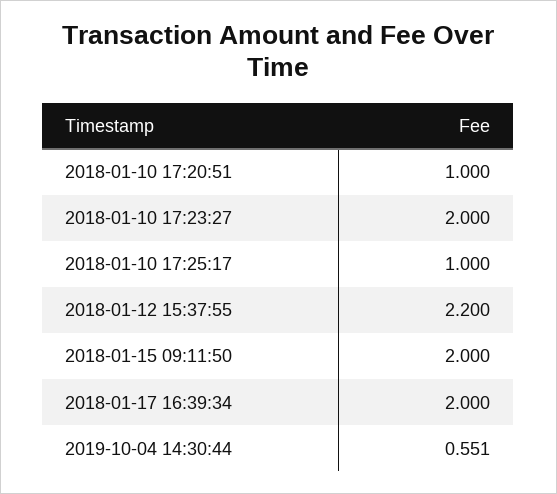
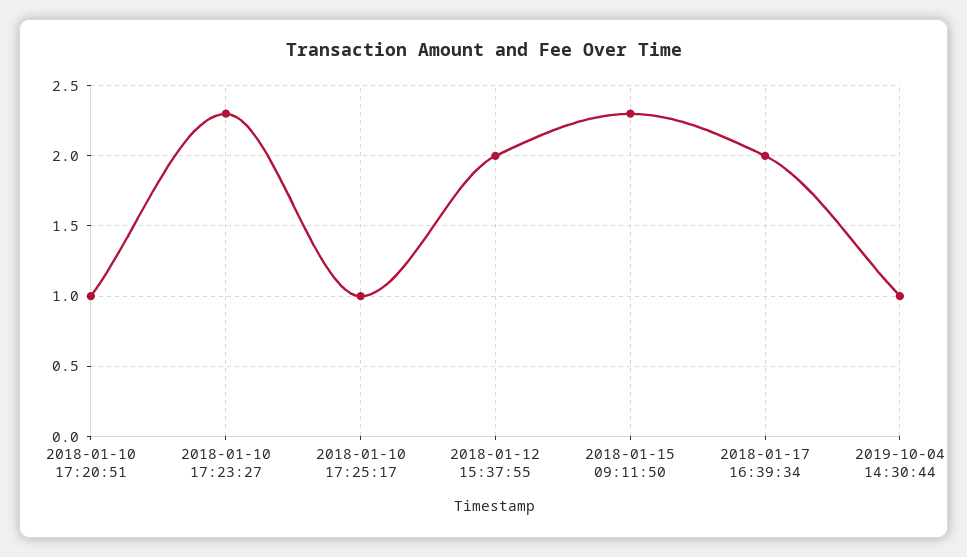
  {
    "2018-01-10 17:20:51": 1,
-   "2018-01-10 17:23:27": 2,
+   "2018-01-10 17:23:27": 2.3,
    "2018-01-10 17:25:17": 1,
-   "2018-01-12 15:37:55": 2.2,
+   "2018-01-12 15:37:55": 2,
-   "2018-01-15 09:11:50": 2,
+   "2018-01-15 09:11:50": 2.3,
    "2018-01-17 16:39:34": 2,
-   "2019-10-04 14:30:44": 0.551
+   "2019-10-04 14:30:44": 1
  }

